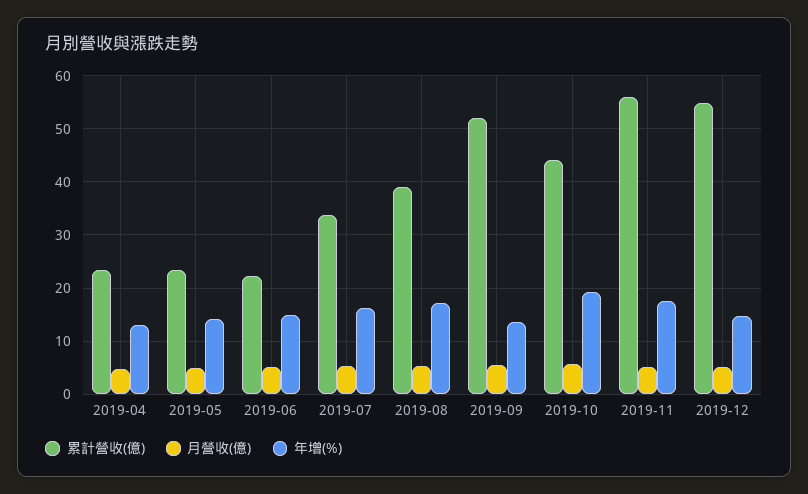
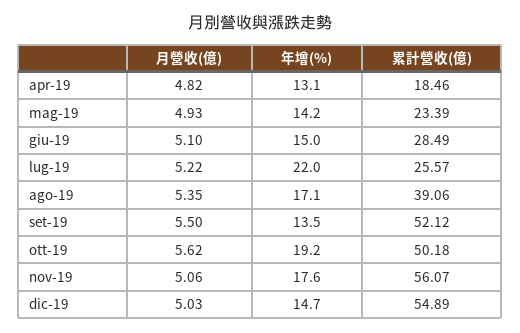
  {
    "累計營收(億)": {
-     "2019-04": 24,
+     "2019-04": 18.46,
      "2019-05": 23.39,
-     "2019-06": 22,
+     "2019-06": 28.49,
-     "2019-07": 34,
+     "2019-07": 25.57,
      "2019-08": 39.06,
      "2019-09": 52.12,
-     "2019-10": 44,
+     "2019-10": 50.18,
      "2019-11": 56.07,
      "2019-12": 54.89
    },
    "月營收(億)": {
      "2019-04": 4.82,
      "2019-05": 4.93,
      "2019-06": 5.1,
      "2019-07": 5.22,
      "2019-08": 5.35,
      "2019-09": 5.5,
      "2019-10": 5.62,
      "2019-11": 5.06,
      "2019-12": 5.03
    },
    "年增(%)": {
      "2019-04": 13.1,
      "2019-05": 14.2,
      "2019-06": 15,
-     "2019-07": 16,
+     "2019-07": 22,
      "2019-08": 17.1,
      "2019-09": 13.5,
      "2019-10": 19.2,
      "2019-11": 17.6,
      "2019-12": 14.7
    }
  }

